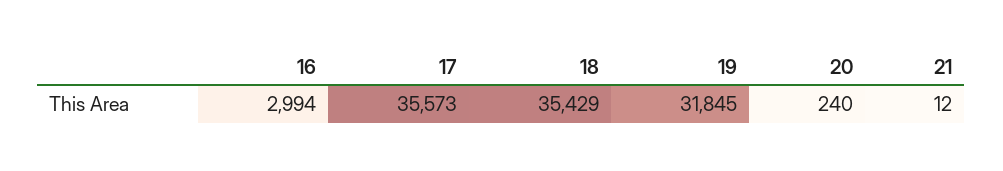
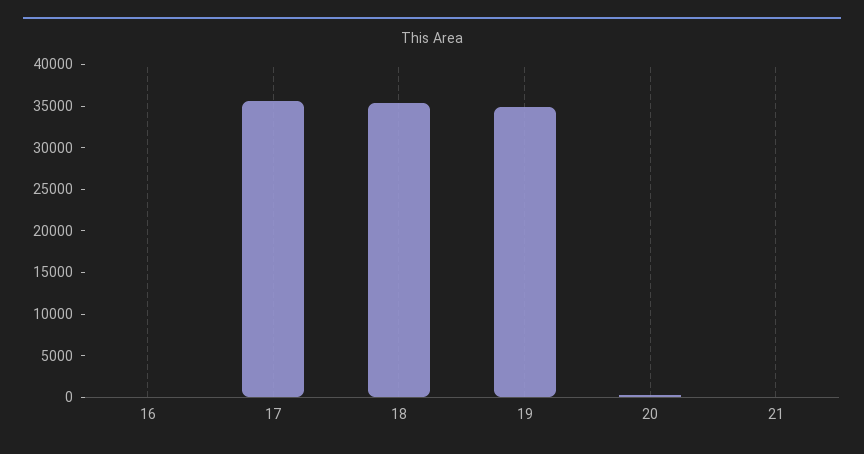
  {
-   "16": 2994,
+   "16": 0,
    "17": 35573,
    "18": 35429,
-   "19": 31845,
+   "19": 35000,
    "20": 240,
    "21": 12
  }

